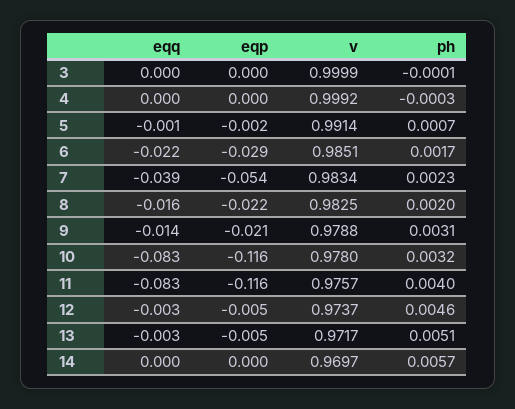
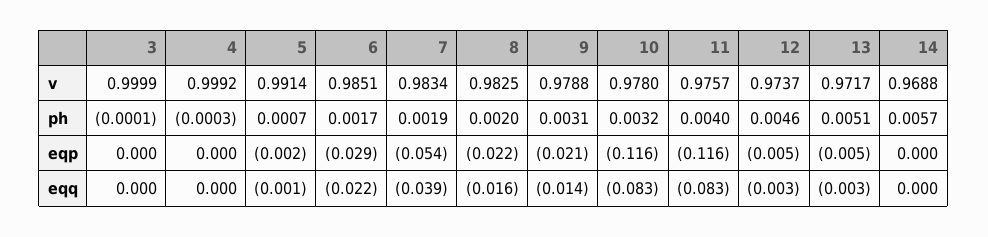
  {
    "eqq": {
      "3": 0,
      "4": 0,
      "5": -0.001,
      "6": -0.022,
      "7": -0.039,
      "8": -0.016,
      "9": -0.014,
      "10": -0.083,
      "11": -0.083,
      "12": -0.003,
      "13": -0.003,
      "14": 0
    },
    "eqp": {
      "3": 0,
      "4": 0,
      "5": -0.002,
      "6": -0.029,
      "7": -0.054,
      "8": -0.022,
      "9": -0.021,
      "10": -0.116,
      "11": -0.116,
      "12": -0.005,
      "13": -0.005,
      "14": 0
    },
    "v": {
      "3": 0.9999,
      "4": 0.9992,
      "5": 0.9914,
      "6": 0.9851,
      "7": 0.9834,
      "8": 0.9825,
      "9": 0.9788,
      "10": 0.978,
      "11": 0.9757,
      "12": 0.9737,
      "13": 0.9717,
-     "14": 0.9697
+     "14": 0.9688
    },
    "ph": {
      "3": -0.0001,
      "4": -0.0003,
      "5": 0.0007,
      "6": 0.0017,
-     "7": 0.0023,
+     "7": 0.0019,
      "8": 0.002,
      "9": 0.0031,
      "10": 0.0032,
      "11": 0.004,
      "12": 0.0046,
      "13": 0.0051,
      "14": 0.0057
    }
  }

